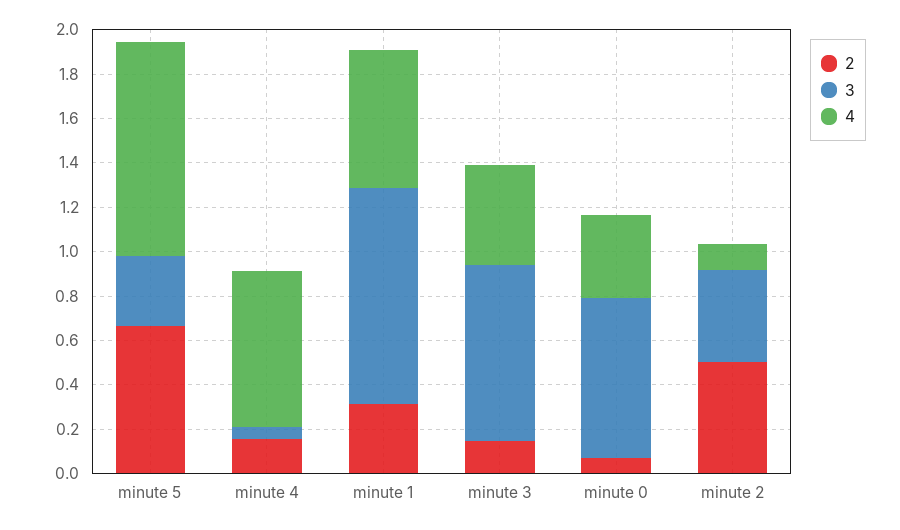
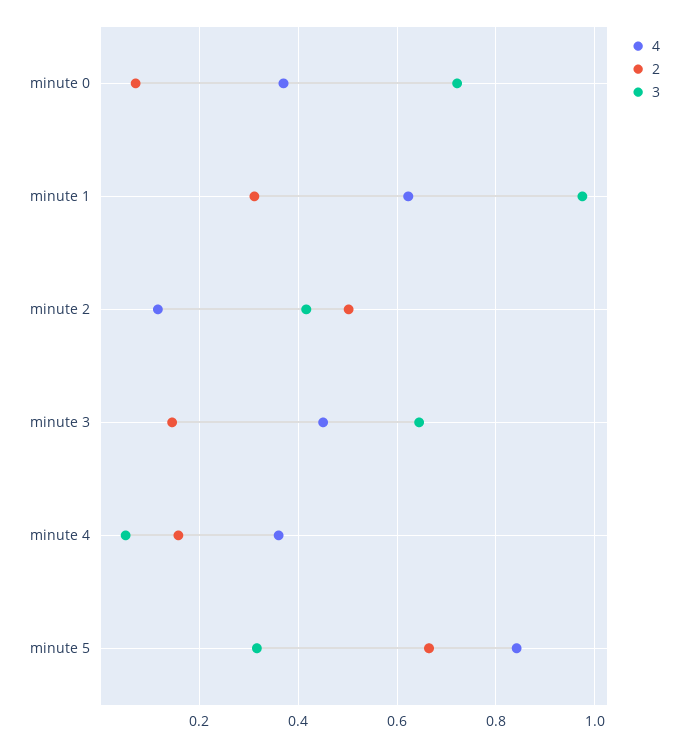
  {
    "2": {
      "minute 5": 0.66,
      "minute 4": 0.16,
      "minute 1": 0.32,
      "minute 3": 0.14,
      "minute 0": 0.08,
      "minute 2": 0.5
    },
    "3": {
      "minute 5": 0.32,
      "minute 4": 0.06,
      "minute 1": 0.98,
-     "minute 3": 0.8,
+     "minute 3": 0.64,
      "minute 0": 0.72,
      "minute 2": 0.42
    },
    "4": {
-     "minute 5": 0.95,
+     "minute 5": 0.84,
-     "minute 4": 0.7,
+     "minute 4": 0.36,
      "minute 1": 0.62,
      "minute 3": 0.46,
      "minute 0": 0.38,
      "minute 2": 0.12
    }
  }

